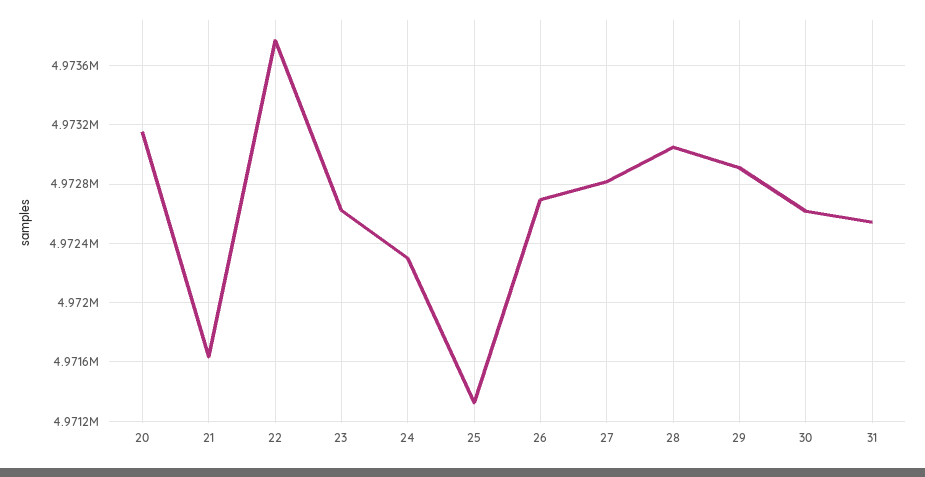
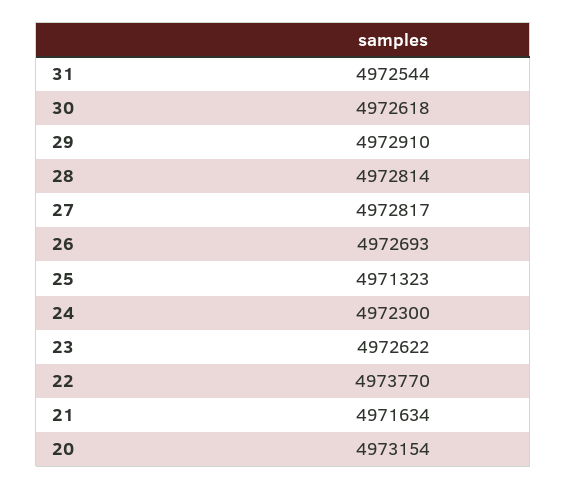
  {
    "20": 4973154,
    "21": 4971634,
    "22": 4973770,
    "23": 4972622,
    "24": 4972300,
    "25": 4971323,
    "26": 4972693,
    "27": 4972817,
-   "28": 4973050,
+   "28": 4972814,
    "29": 4972910,
    "30": 4972618,
    "31": 4972544
  }

